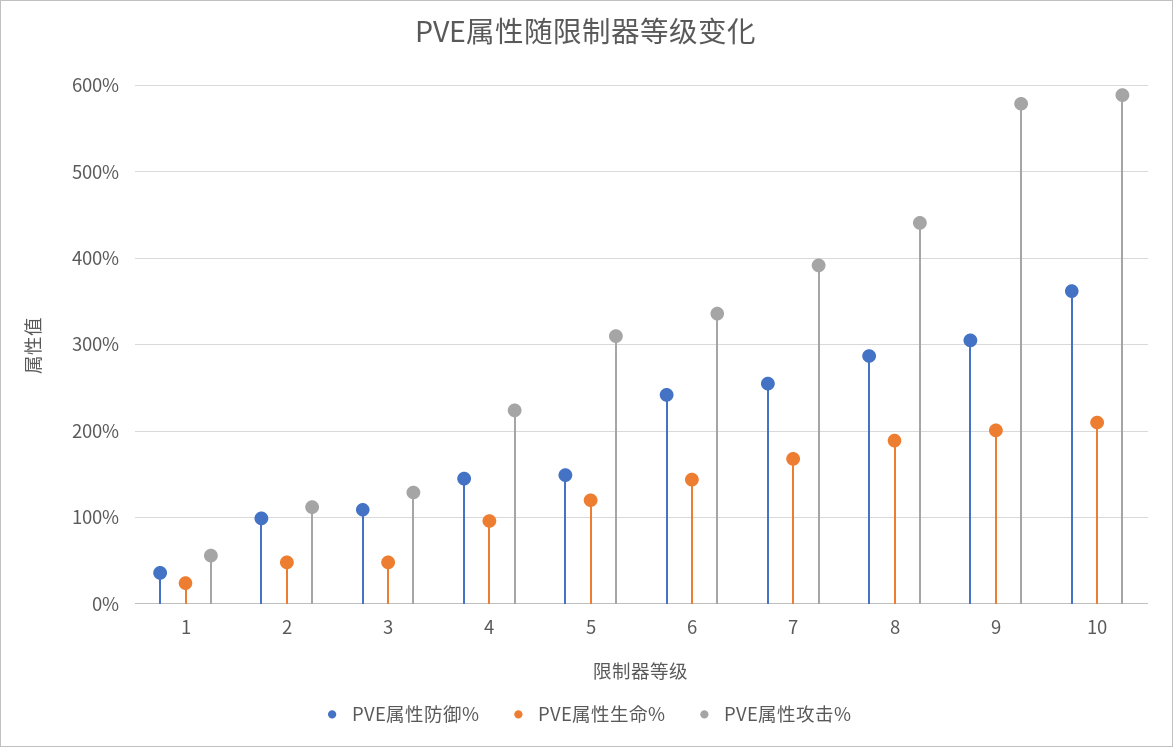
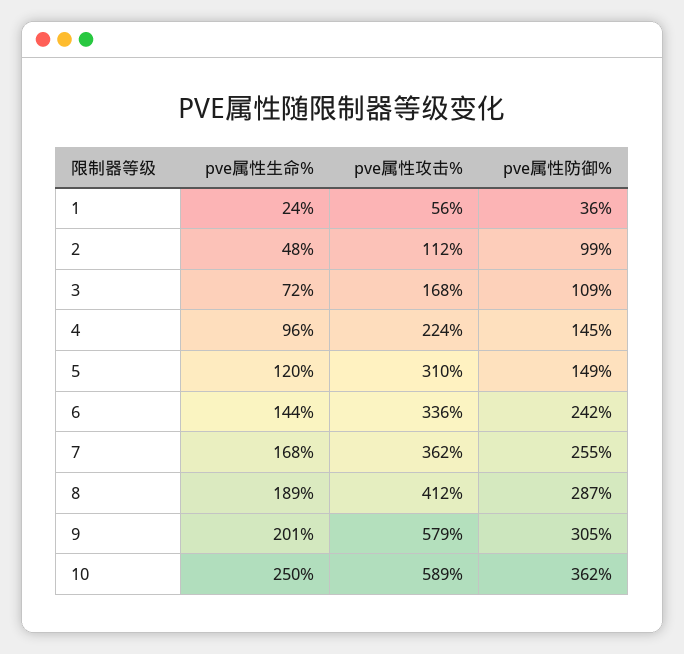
  {
    "PVE属性防御%": {
      "1": 36,
      "2": 99,
      "3": 109,
      "4": 145,
      "5": 149,
      "6": 242,
      "7": 255,
      "8": 287,
      "9": 305,
      "10": 362
    },
    "PVE属性生命%": {
      "1": 24,
      "2": 48,
-     "3": 50,
+     "3": 72,
      "4": 96,
      "5": 120,
      "6": 144,
      "7": 168,
      "8": 189,
      "9": 201,
-     "10": 210
+     "10": 250
    },
    "PVE属性攻击%": {
      "1": 56,
      "2": 112,
-     "3": 130,
+     "3": 168,
      "4": 224,
      "5": 310,
      "6": 336,
-     "7": 390,
+     "7": 362,
-     "8": 440,
+     "8": 412,
      "9": 579,
      "10": 589
    }
  }

